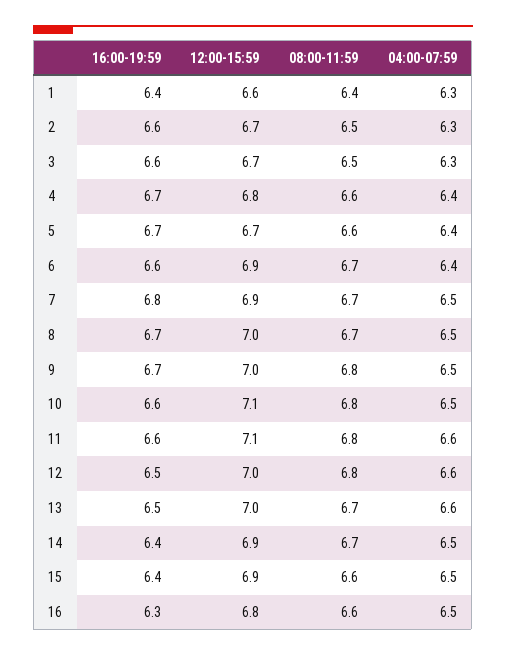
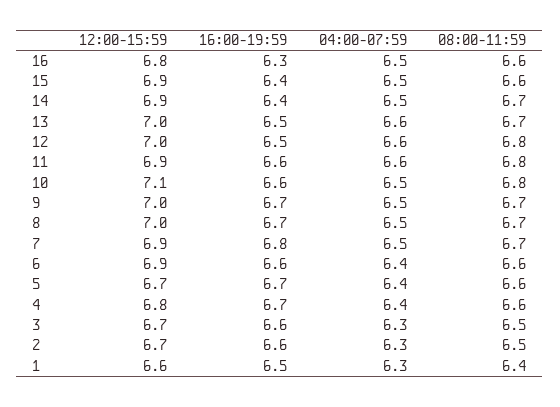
  {
    "16:00-19:59": {
-     "1": 6.4,
+     "1": 6.5,
      "2": 6.6,
      "3": 6.6,
      "4": 6.7,
      "5": 6.7,
      "6": 6.6,
      "7": 6.8,
      "8": 6.7,
      "9": 6.7,
      "10": 6.6,
      "11": 6.6,
      "12": 6.5,
      "13": 6.5,
      "14": 6.4,
      "15": 6.4,
      "16": 6.3
    },
    "12:00-15:59": {
      "1": 6.6,
      "2": 6.7,
      "3": 6.7,
      "4": 6.8,
      "5": 6.7,
      "6": 6.9,
      "7": 6.9,
      "8": 7,
      "9": 7,
      "10": 7.1,
-     "11": 7.1,
+     "11": 6.9,
      "12": 7,
      "13": 7,
      "14": 6.9,
      "15": 6.9,
      "16": 6.8
    },
    "08:00-11:59": {
      "1": 6.4,
      "2": 6.5,
      "3": 6.5,
      "4": 6.6,
      "5": 6.6,
-     "6": 6.7,
+     "6": 6.6,
      "7": 6.7,
      "8": 6.7,
-     "9": 6.8,
+     "9": 6.7,
      "10": 6.8,
      "11": 6.8,
      "12": 6.8,
      "13": 6.7,
      "14": 6.7,
      "15": 6.6,
      "16": 6.6
    },
    "04:00-07:59": {
      "1": 6.3,
      "2": 6.3,
      "3": 6.3,
      "4": 6.4,
      "5": 6.4,
      "6": 6.4,
      "7": 6.5,
      "8": 6.5,
      "9": 6.5,
      "10": 6.5,
      "11": 6.6,
      "12": 6.6,
      "13": 6.6,
      "14": 6.5,
      "15": 6.5,
      "16": 6.5
    }
  }

